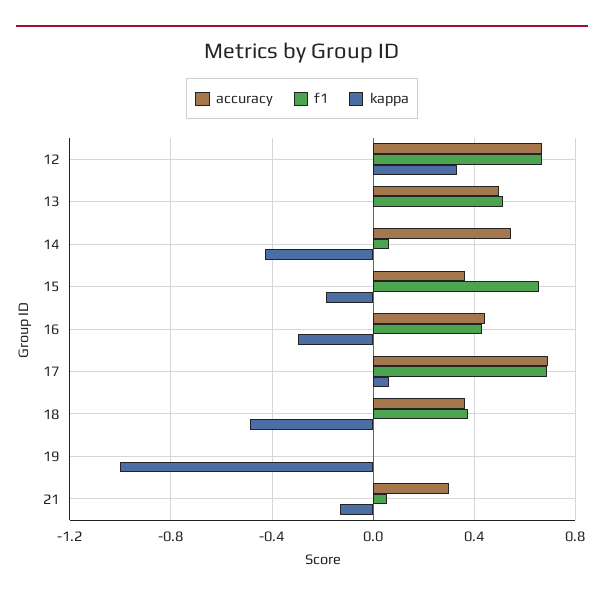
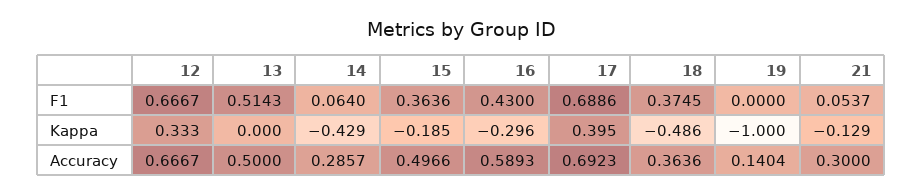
  {
    "accuracy": {
      "12": 0.6667,
      "13": 0.5,
-     "14": 0.55,
+     "14": 0.2857,
-     "15": 0.35,
+     "15": 0.4966,
-     "16": 0.45,
+     "16": 0.5893,
      "17": 0.6923,
      "18": 0.3636,
-     "19": 0,
+     "19": 0.1404,
      "21": 0.3
    },
    "f1": {
      "12": 0.6667,
      "13": 0.5143,
      "14": 0.064,
-     "15": 0.65,
+     "15": 0.3636,
      "16": 0.43,
      "17": 0.6886,
      "18": 0.3745,
      "19": 0,
      "21": 0.0537
    },
    "kappa": {
      "12": 0.333,
      "13": 0,
      "14": -0.429,
      "15": -0.185,
      "16": -0.296,
-     "17": 0.05,
+     "17": 0.395,
      "18": -0.486,
      "19": -1,
      "21": -0.129
    }
  }

